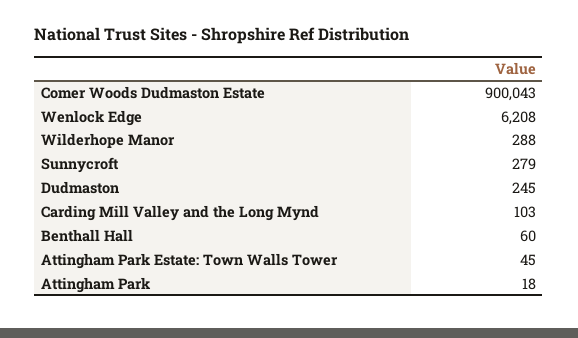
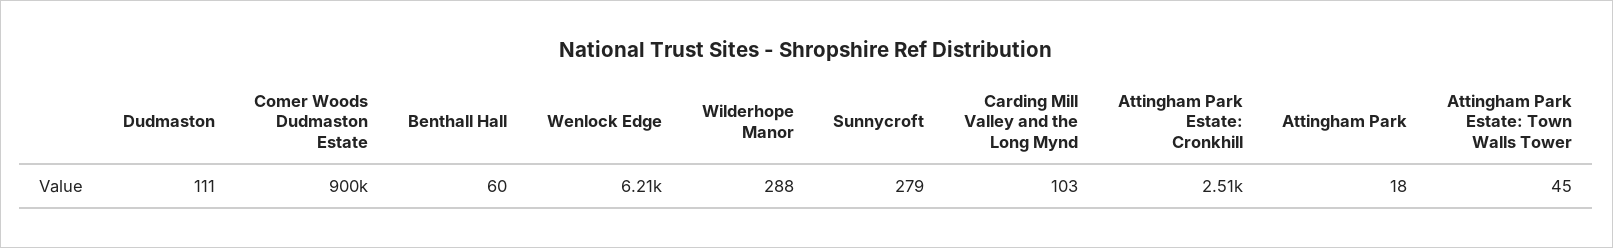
  {
    "Comer Woods Dudmaston Estate": 900043,
    "Wenlock Edge": 6208,
    "Wilderhope Manor": 288,
    "Sunnycroft": 279,
-   "Dudmaston": 245,
+   "Dudmaston": 111,
    "Carding Mill Valley and the Long Mynd": 103,
    "Benthall Hall": 60,
    "Attingham Park Estate: Town Walls Tower": 45,
-   "Attingham Park": 18
+   "Attingham Park": 18,
+   "Attingham Park Estate: Cronkhill": 2510
  }

